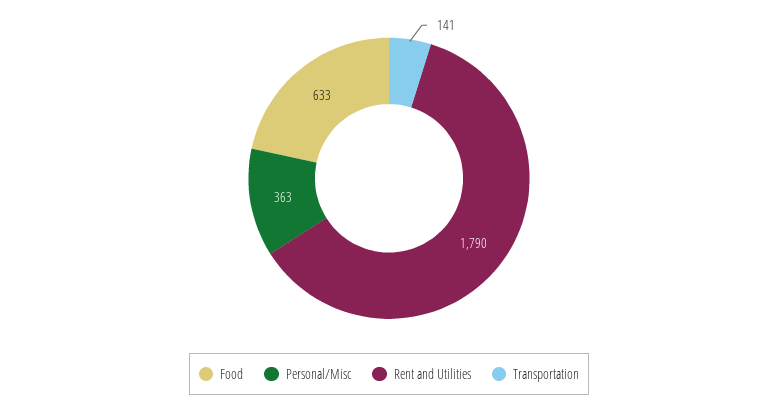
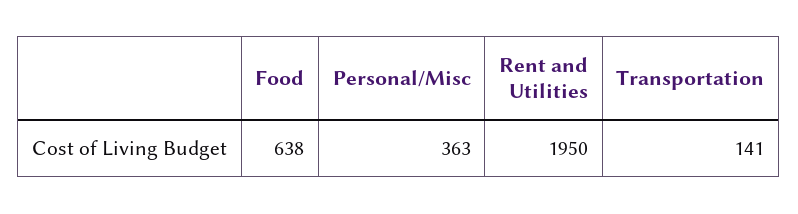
  {
-   "Food": 633,
+   "Food": 638,
    "Personal/Misc": 363,
-   "Rent and Utilities": 1790,
+   "Rent and Utilities": 1950,
    "Transportation": 141
  }

